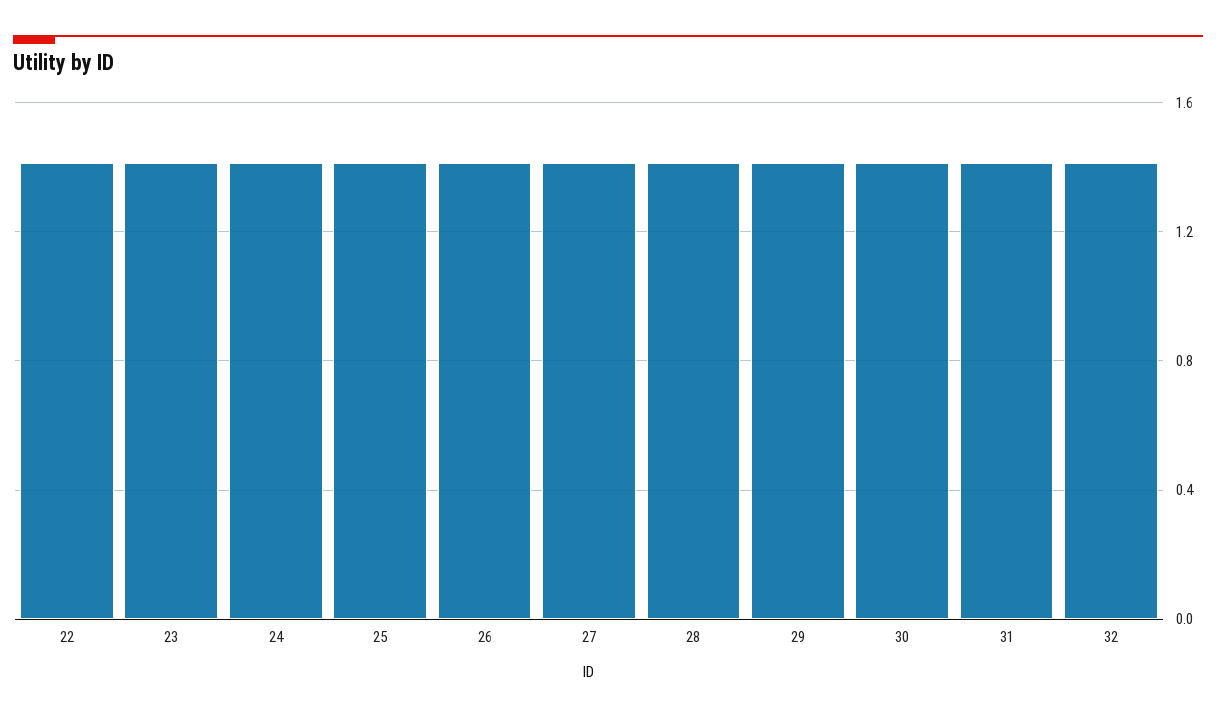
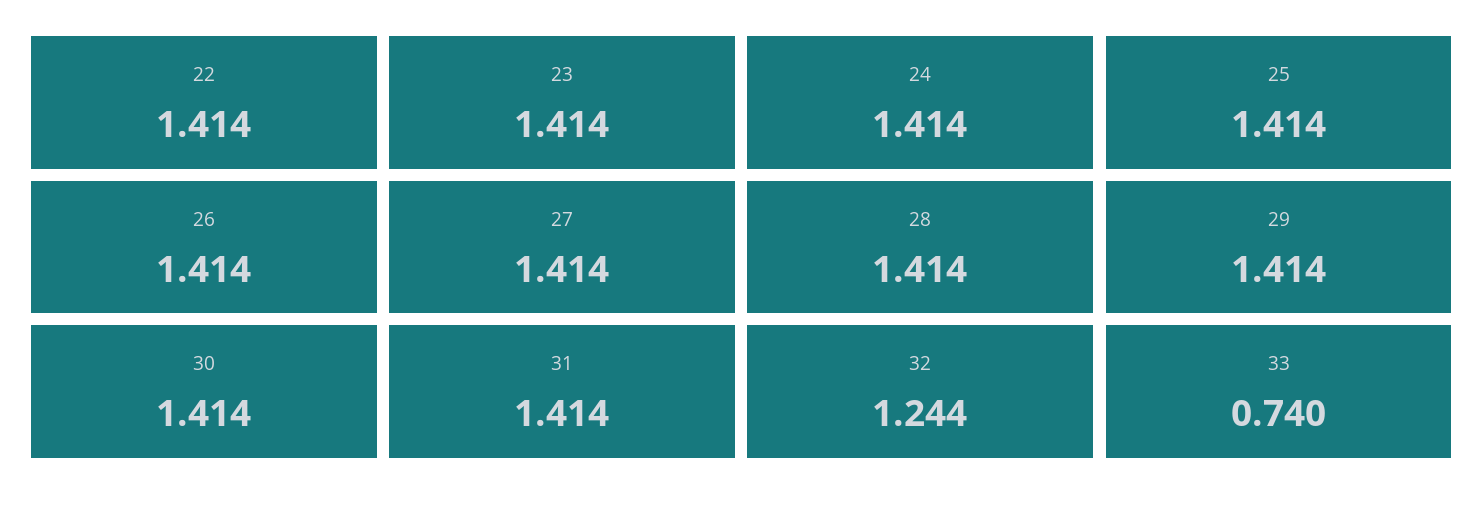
  {
    "22": 1.414,
    "23": 1.414,
    "24": 1.414,
    "25": 1.414,
    "26": 1.414,
    "27": 1.414,
    "28": 1.414,
    "29": 1.414,
    "30": 1.414,
    "31": 1.414,
-   "32": 1.4
+   "32": 1.244,
+   "33": 0.74
  }

